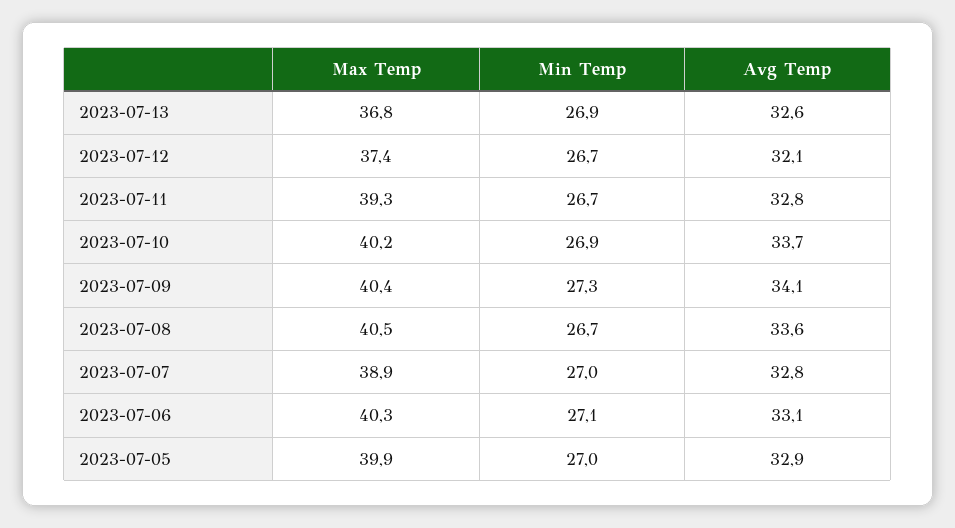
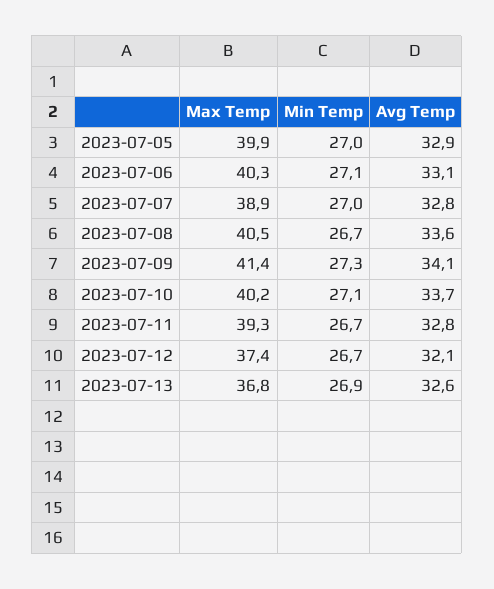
  {
    "Max Temp": {
      "2023-07-13": 36.8,
      "2023-07-12": 37.4,
      "2023-07-11": 39.3,
      "2023-07-10": 40.2,
-     "2023-07-09": 40.4,
+     "2023-07-09": 41.4,
      "2023-07-08": 40.5,
      "2023-07-07": 38.9,
      "2023-07-06": 40.3,
      "2023-07-05": 39.9
    },
    "Min Temp": {
      "2023-07-13": 26.9,
      "2023-07-12": 26.7,
      "2023-07-11": 26.7,
-     "2023-07-10": 26.9,
+     "2023-07-10": 27.1,
      "2023-07-09": 27.3,
      "2023-07-08": 26.7,
      "2023-07-07": 27,
      "2023-07-06": 27.1,
      "2023-07-05": 27
    },
    "Avg Temp": {
      "2023-07-13": 32.6,
      "2023-07-12": 32.1,
      "2023-07-11": 32.8,
      "2023-07-10": 33.7,
      "2023-07-09": 34.1,
      "2023-07-08": 33.6,
      "2023-07-07": 32.8,
      "2023-07-06": 33.1,
      "2023-07-05": 32.9
    }
  }

